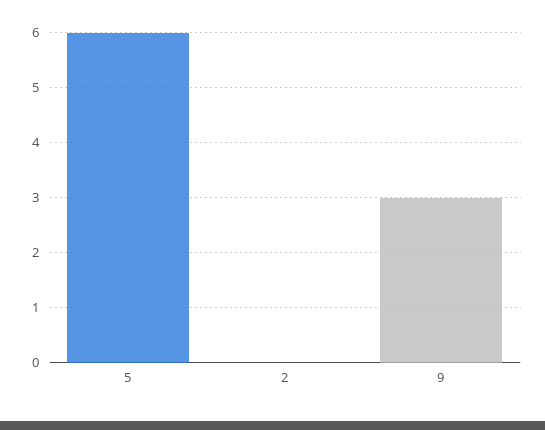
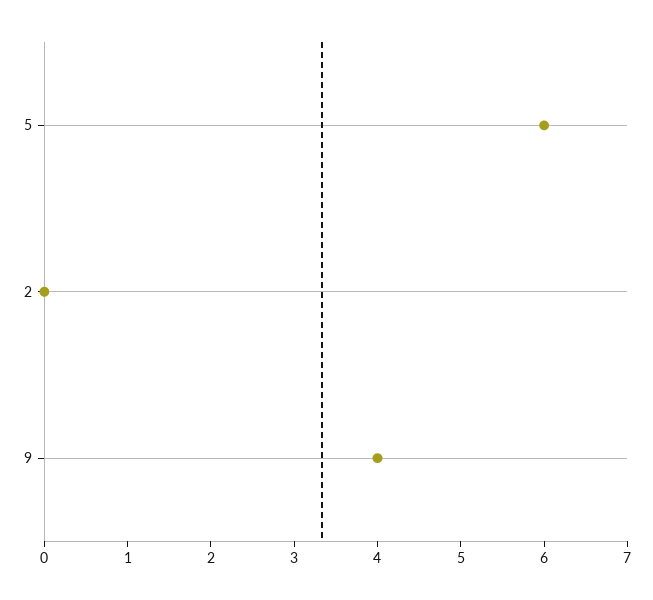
  {
    "5": 6,
    "2": 0,
-   "9": 3
+   "9": 4
  }

